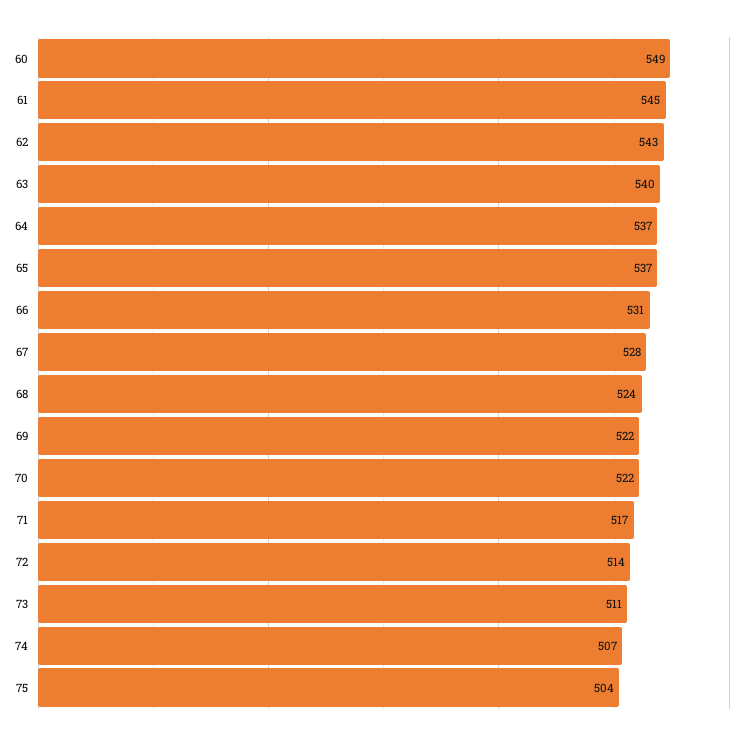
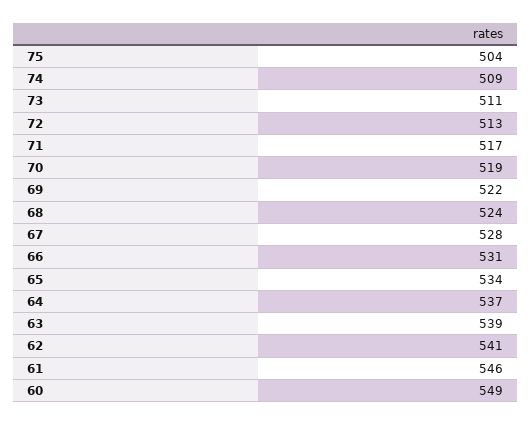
  {
    "60": 549,
-   "61": 545,
+   "61": 546,
-   "62": 543,
+   "62": 541,
-   "63": 540,
+   "63": 539,
    "64": 537,
-   "65": 537,
+   "65": 534,
    "66": 531,
    "67": 528,
    "68": 524,
    "69": 522,
-   "70": 522,
+   "70": 519,
    "71": 517,
-   "72": 514,
+   "72": 513,
    "73": 511,
-   "74": 507,
+   "74": 509,
    "75": 504
  }

